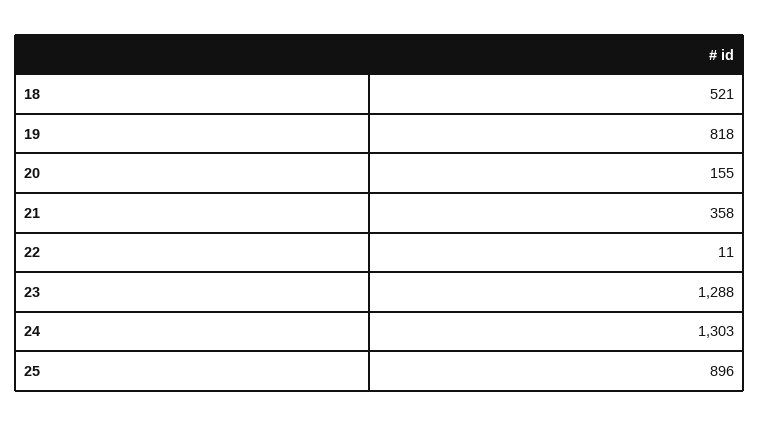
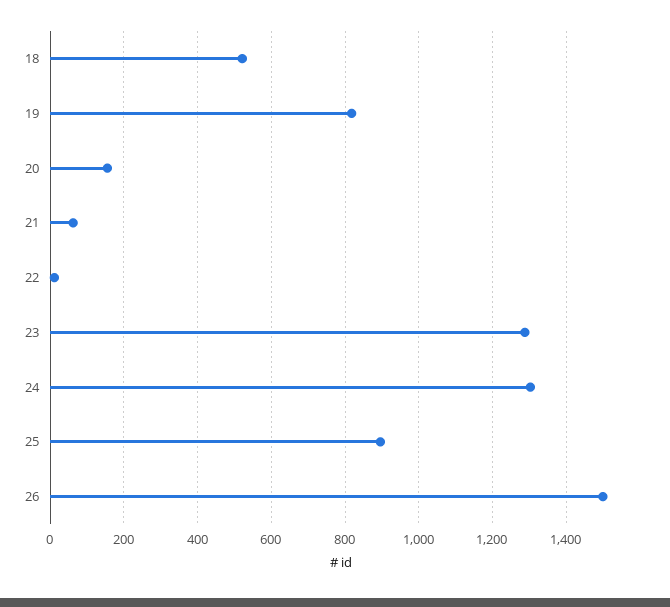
  {
    "18": 521,
    "19": 818,
    "20": 155,
-   "21": 358,
+   "21": 60,
    "22": 11,
    "23": 1288,
    "24": 1303,
-   "25": 896
+   "25": 896,
+   "26": 1500
  }

